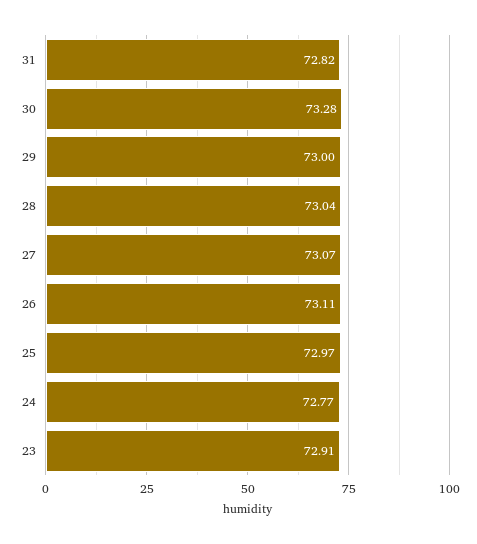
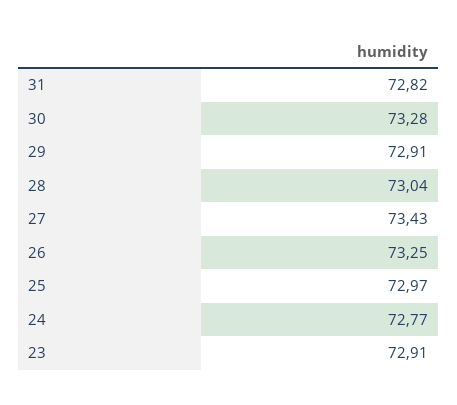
  {
    "31": 72.82,
    "30": 73.28,
-   "29": 73,
+   "29": 72.91,
    "28": 73.04,
-   "27": 73.07,
+   "27": 73.43,
-   "26": 73.11,
+   "26": 73.25,
    "25": 72.97,
    "24": 72.77,
    "23": 72.91
  }

